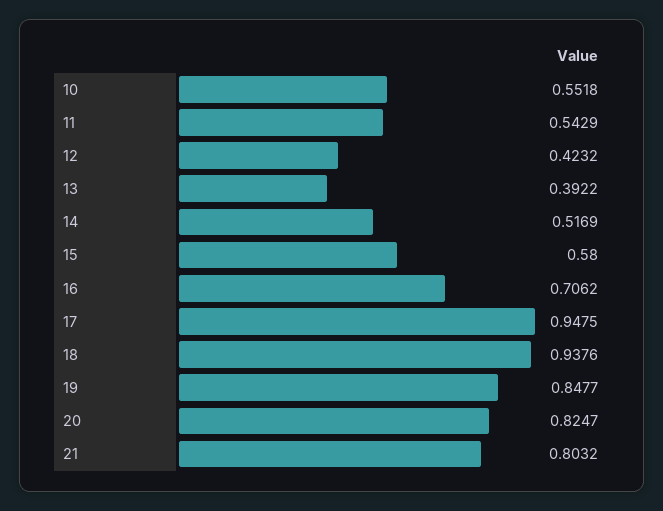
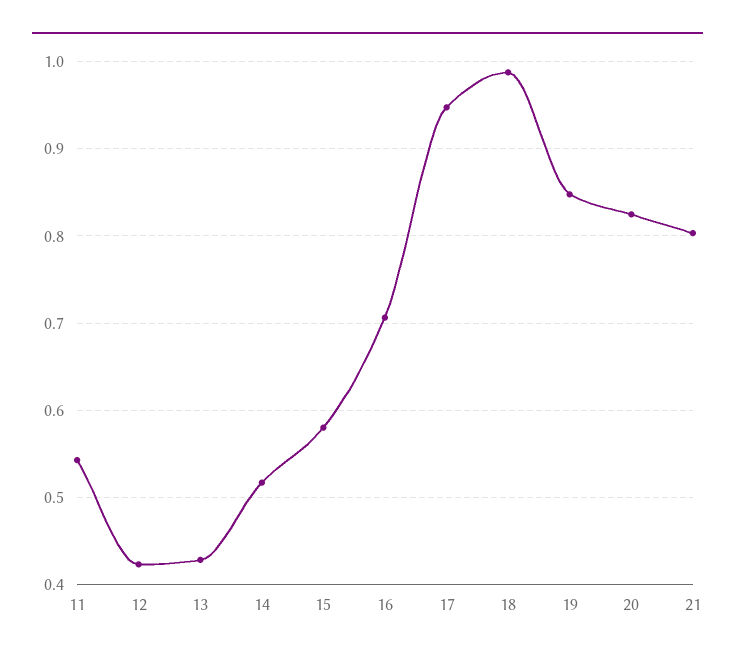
  {
-   "10": 0.5518,
    "11": 0.5429,
    "12": 0.4232,
-   "13": 0.3922,
+   "13": 0.43,
    "14": 0.5169,
    "15": 0.58,
    "16": 0.7062,
    "17": 0.9475,
-   "18": 0.9376,
+   "18": 0.99,
    "19": 0.8477,
    "20": 0.8247,
    "21": 0.8032
  }

